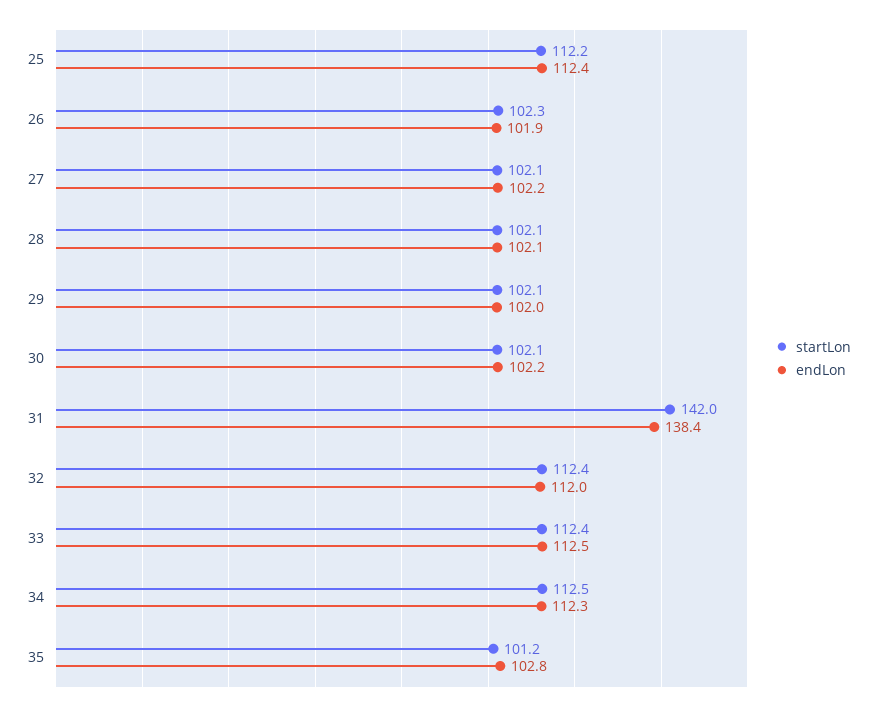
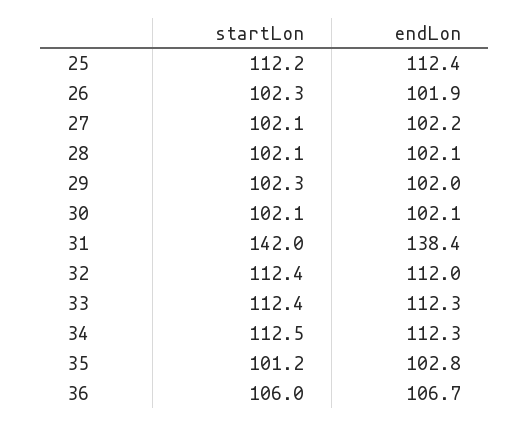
  {
    "startLon": {
      "25": 112.2,
      "26": 102.3,
      "27": 102.1,
      "28": 102.1,
-     "29": 102.1,
+     "29": 102.3,
      "30": 102.1,
      "31": 142,
      "32": 112.4,
      "33": 112.4,
      "34": 112.5,
-     "35": 101.2
+     "35": 101.2,
+     "36": 106
    },
    "endLon": {
      "25": 112.4,
      "26": 101.9,
      "27": 102.2,
      "28": 102.1,
      "29": 102,
-     "30": 102.2,
+     "30": 102.1,
      "31": 138.4,
      "32": 112,
-     "33": 112.5,
+     "33": 112.3,
      "34": 112.3,
-     "35": 102.8
+     "35": 102.8,
+     "36": 106.7
    }
  }

